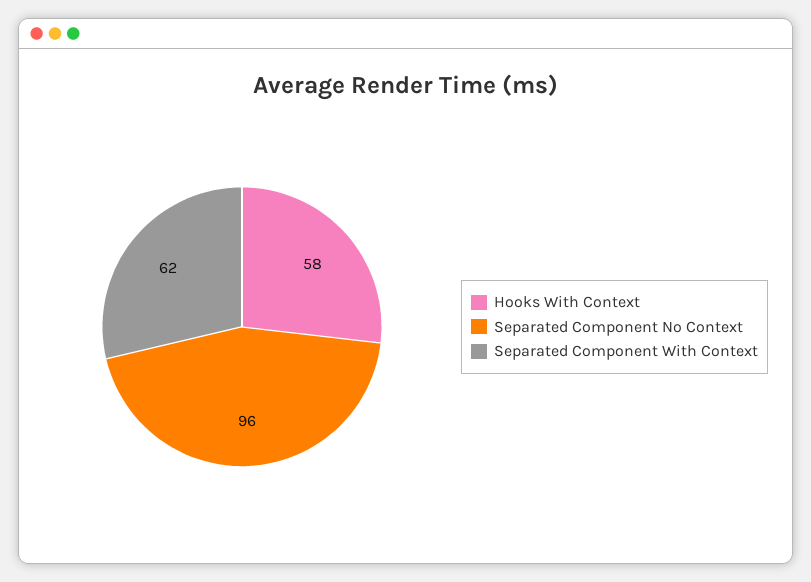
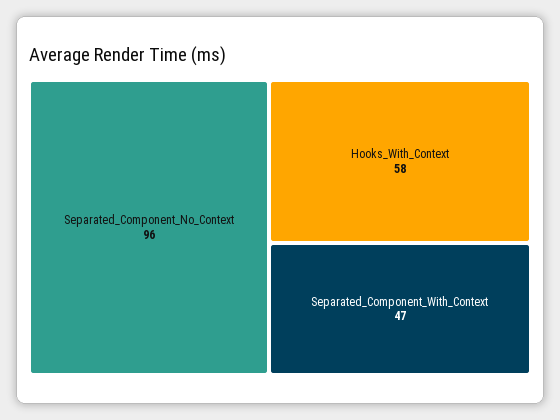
  {
    "Hooks With Context": 58,
    "Separated Component No Context": 96,
-   "Separated Component With Context": 62
+   "Separated Component With Context": 47
  }

